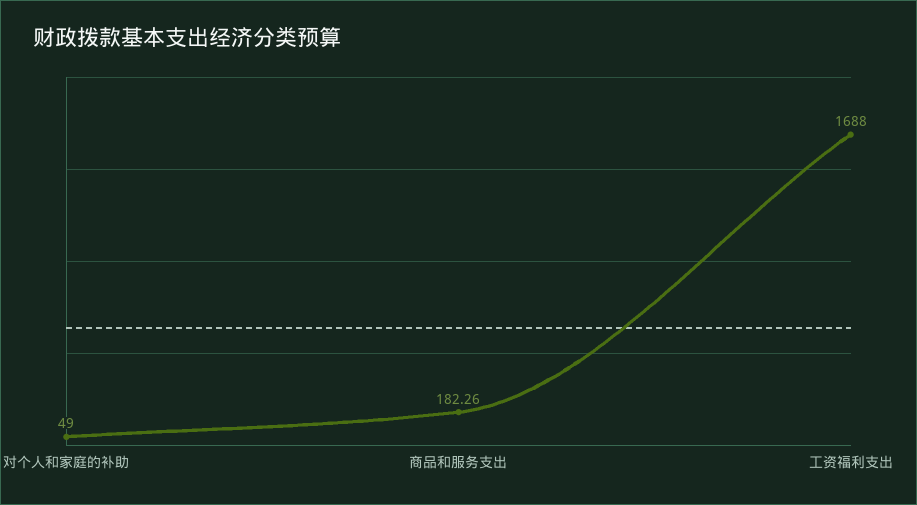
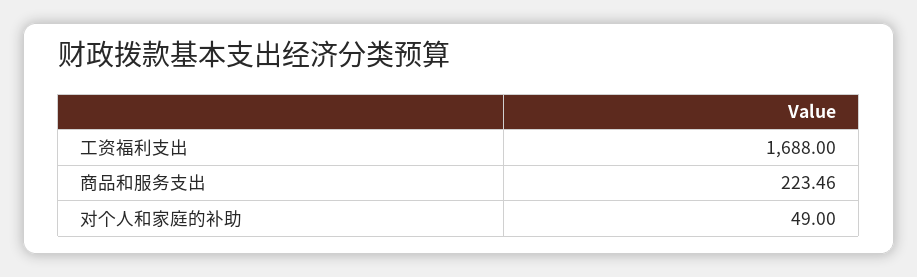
  {
    "对个人和家庭的补助": 49,
-   "商品和服务支出": 182.26,
+   "商品和服务支出": 223.46,
    "工资福利支出": 1688
  }

